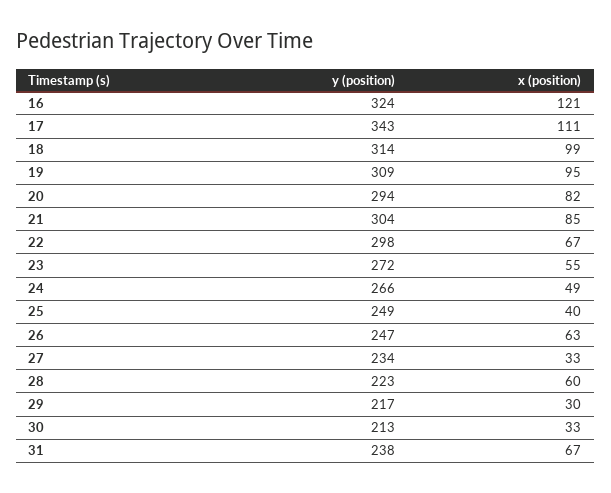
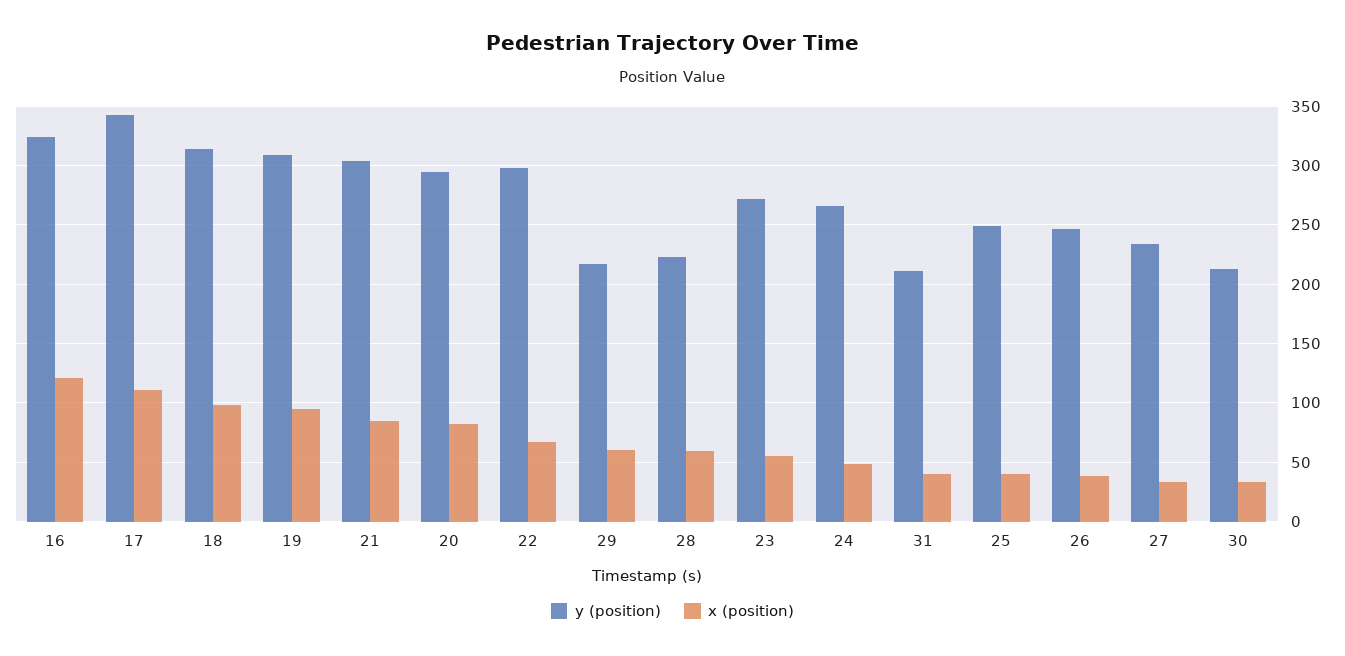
  {
    "y (position)": {
      "16": 324,
      "17": 343,
      "18": 314,
      "19": 309,
      "20": 294,
      "21": 304,
      "22": 298,
      "23": 272,
      "24": 266,
      "25": 249,
      "26": 247,
      "27": 234,
      "28": 223,
      "29": 217,
      "30": 213,
-     "31": 238
+     "31": 210
    },
    "x (position)": {
      "16": 121,
      "17": 111,
      "18": 99,
      "19": 95,
      "20": 82,
      "21": 85,
      "22": 67,
      "23": 55,
      "24": 49,
      "25": 40,
-     "26": 63,
+     "26": 40,
      "27": 33,
      "28": 60,
-     "29": 30,
+     "29": 60,
      "30": 33,
-     "31": 67
+     "31": 40
    }
  }

